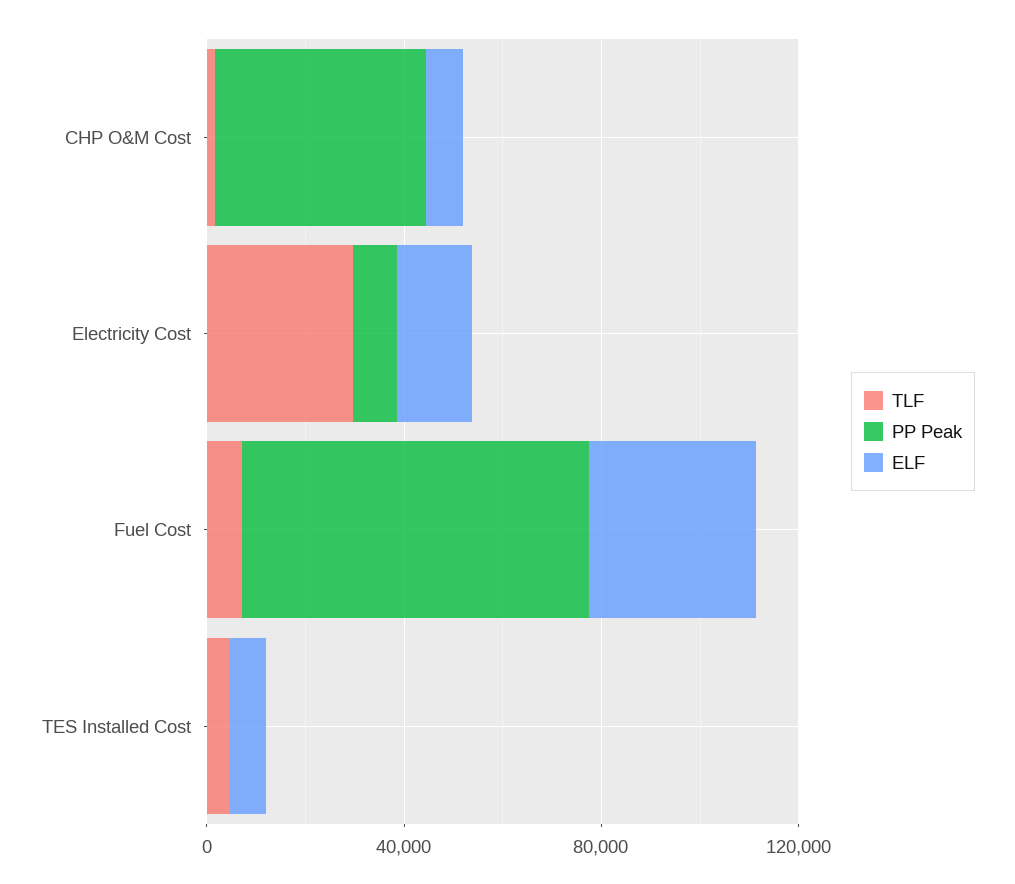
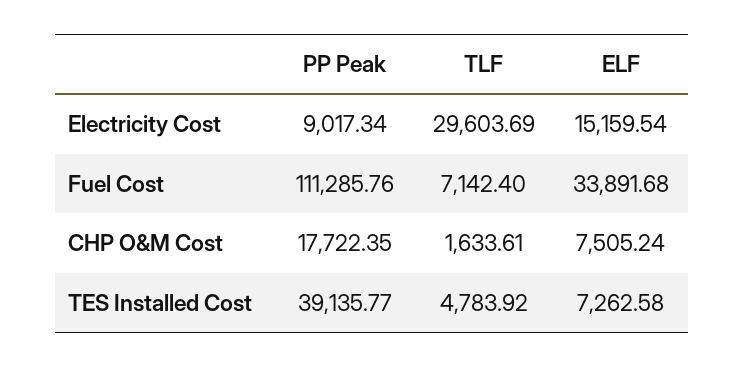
  {
    "TLF": {
      "CHP O&M Cost": 1633.61,
      "Electricity Cost": 29603.69,
      "Fuel Cost": 7142.4,
      "TES Installed Cost": 4783.92
    },
    "PP Peak": {
-     "CHP O&M Cost": 40000,
+     "CHP O&M Cost": 17722.35,
      "Electricity Cost": 9017.34,
-     "Fuel Cost": 70000,
+     "Fuel Cost": 111285.76,
-     "TES Installed Cost": 0
+     "TES Installed Cost": 39135.77
    },
    "ELF": {
      "CHP O&M Cost": 7505.24,
      "Electricity Cost": 15159.54,
      "Fuel Cost": 33891.68,
      "TES Installed Cost": 7262.58
    }
  }

